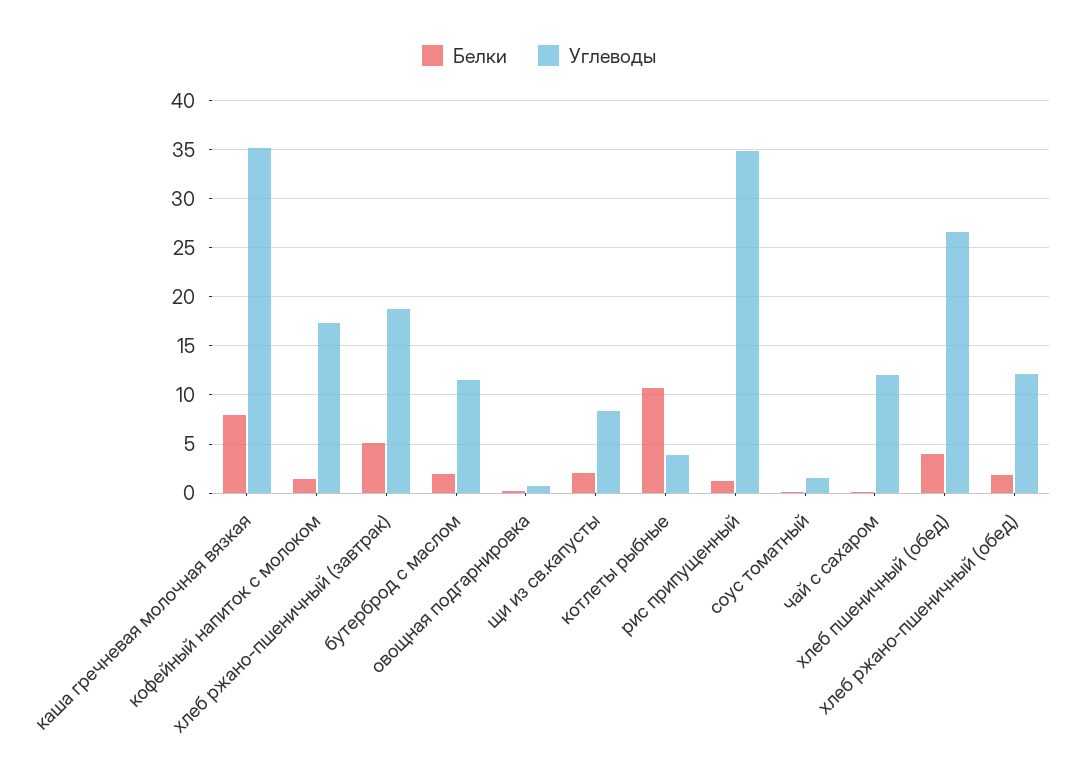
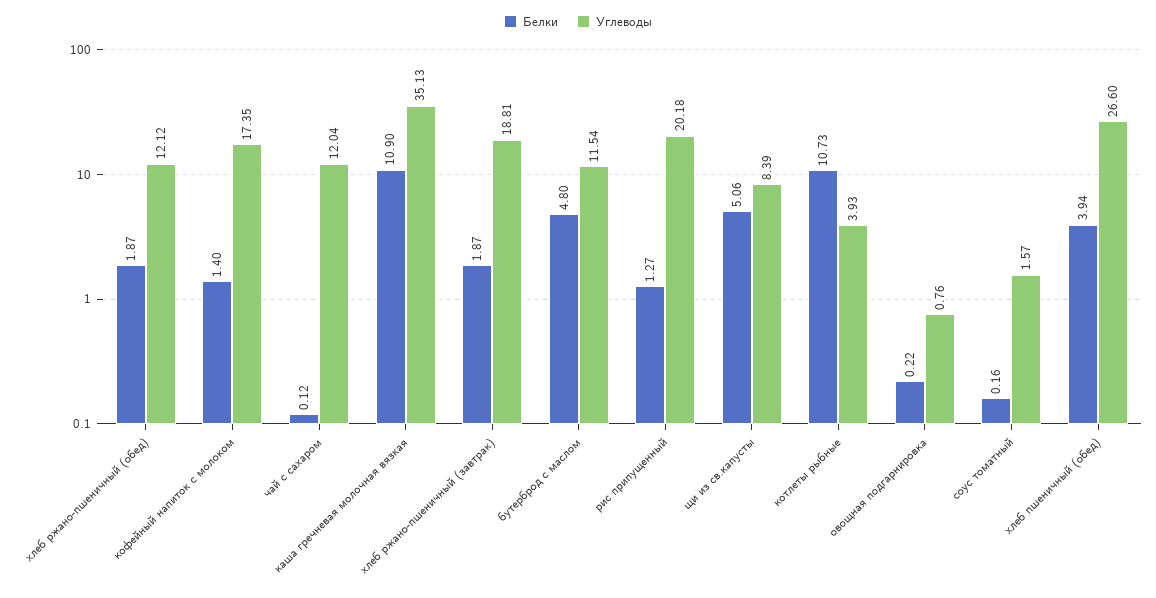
  {
    "Белки": {
-     "каша гречневая молочная вязкая": 8,
+     "каша гречневая молочная вязкая": 10.9,
      "кофейный напиток с молоком": 1.4,
-     "хлеб ржано-пшеничный (завтрак)": 5,
+     "хлеб ржано-пшеничный (завтрак)": 1.87,
-     "бутерброд с маслом": 2,
+     "бутерброд с маслом": 4.8,
      "овощная подгарнировка": 0.22,
-     "щи из св.капусты": 2,
+     "щи из св.капусты": 5.06,
      "котлеты рыбные": 10.73,
      "рис припущенный": 1.27,
      "соус томатный": 0.16,
      "чай с сахаром": 0.12,
      "хлеб пшеничный (обед)": 3.94,
      "хлеб ржано-пшеничный (обед)": 1.87
    },
    "Углеводы": {
      "каша гречневая молочная вязкая": 35.13,
      "кофейный напиток с молоком": 17.35,
      "хлеб ржано-пшеничный (завтрак)": 18.81,
      "бутерброд с маслом": 11.54,
      "овощная подгарнировка": 0.76,
      "щи из св.капусты": 8.39,
      "котлеты рыбные": 3.93,
-     "рис припущенный": 35,
+     "рис припущенный": 20.18,
      "соус томатный": 1.57,
      "чай с сахаром": 12.04,
      "хлеб пшеничный (обед)": 26.6,
      "хлеб ржано-пшеничный (обед)": 12.12
    }
  }

